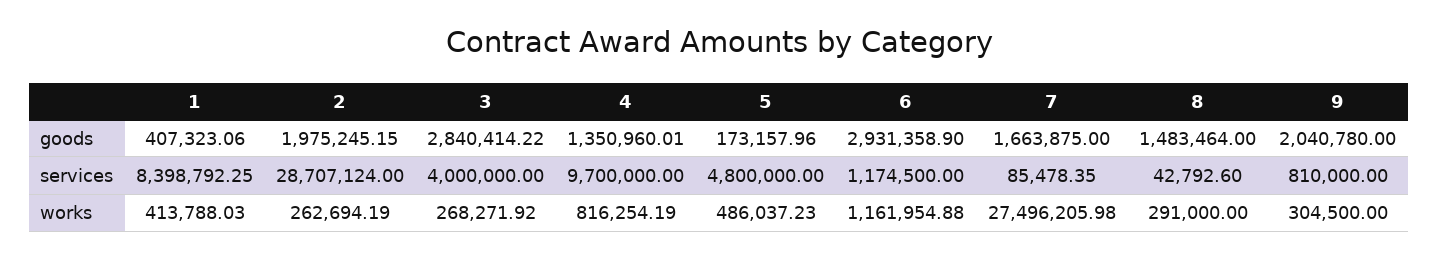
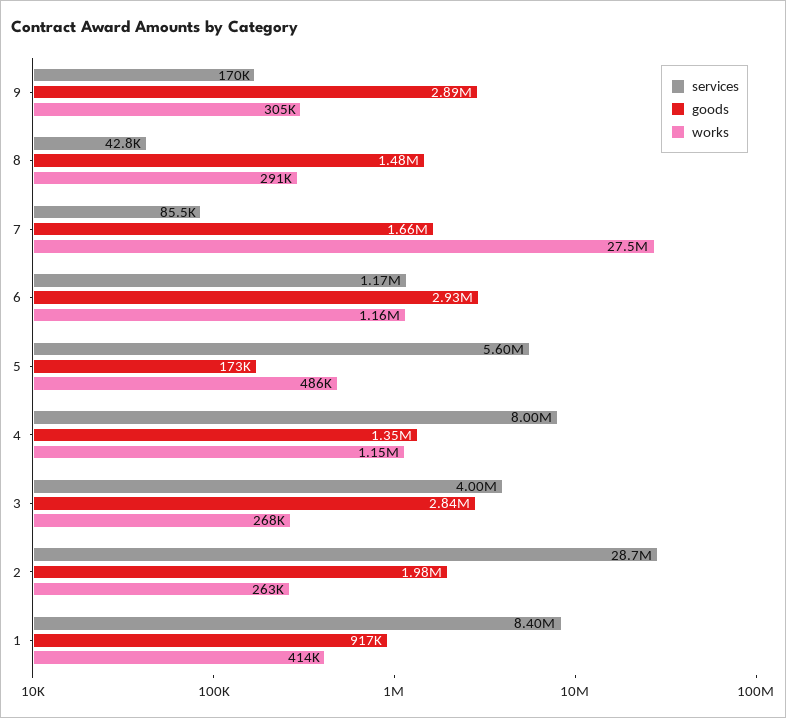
  {
    "goods": {
-     "1": 407323.06,
+     "1": 917000,
      "2": 1975245.15,
      "3": 2840414.22,
      "4": 1350960.01,
      "5": 173157.96,
      "6": 2931358.9,
      "7": 1663875,
      "8": 1483464,
-     "9": 2040780
+     "9": 2890000
    },
    "services": {
      "1": 8398792.25,
      "2": 28707124,
      "3": 4000000,
-     "4": 9700000,
+     "4": 8000000,
-     "5": 4800000,
+     "5": 5600000,
      "6": 1174500,
      "7": 85478.35,
      "8": 42792.6,
-     "9": 810000
+     "9": 170000
    },
    "works": {
      "1": 413788.03,
      "2": 262694.19,
      "3": 268271.92,
-     "4": 816254.19,
+     "4": 1150000,
      "5": 486037.23,
      "6": 1161954.88,
      "7": 27496205.98,
      "8": 291000,
      "9": 304500
    }
  }

